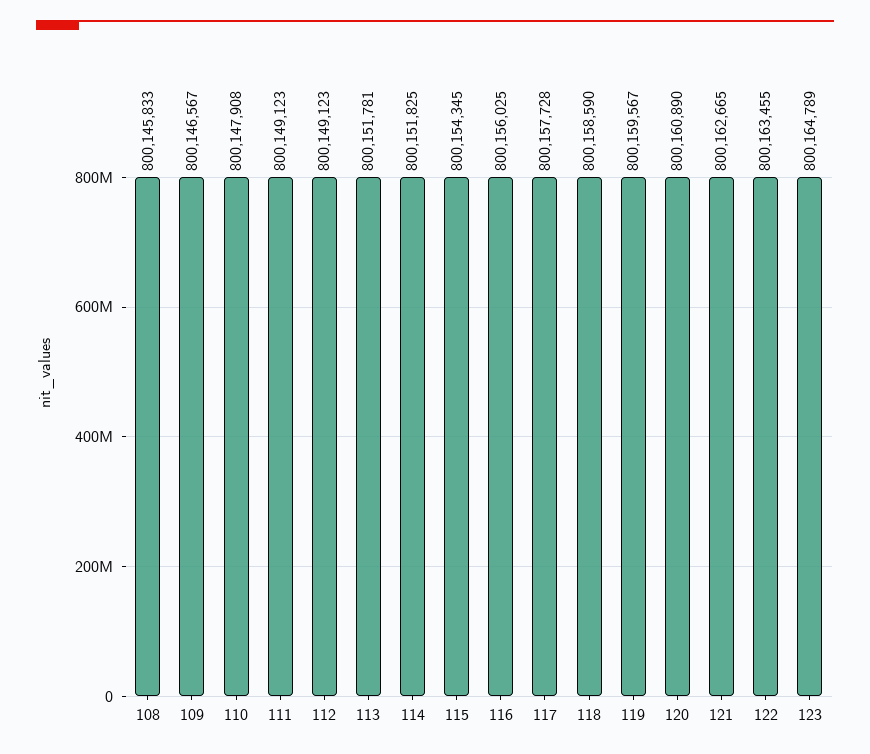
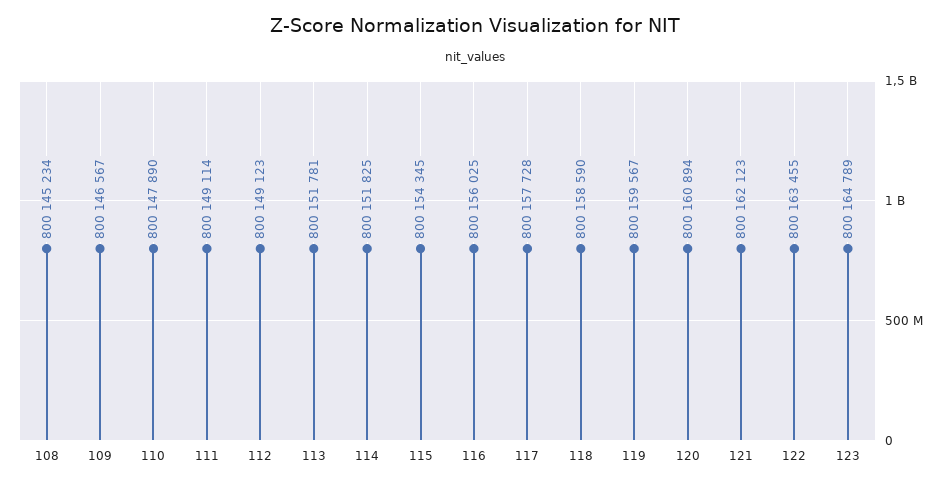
  {
-   "108": 800145833,
+   "108": 800145234,
    "109": 800146567,
-   "110": 800147908,
+   "110": 800147890,
-   "111": 800149123,
+   "111": 800149114,
    "112": 800149123,
    "113": 800151781,
    "114": 800151825,
    "115": 800154345,
    "116": 800156025,
    "117": 800157728,
    "118": 800158590,
    "119": 800159567,
-   "120": 800160890,
+   "120": 800160894,
-   "121": 800162665,
+   "121": 800162123,
    "122": 800163455,
    "123": 800164789
  }

